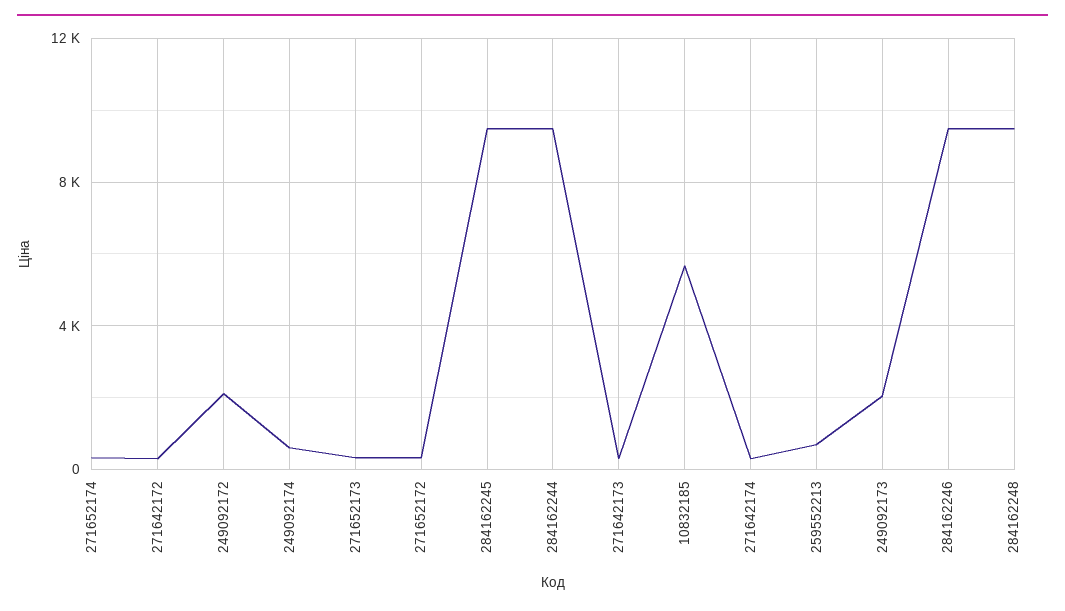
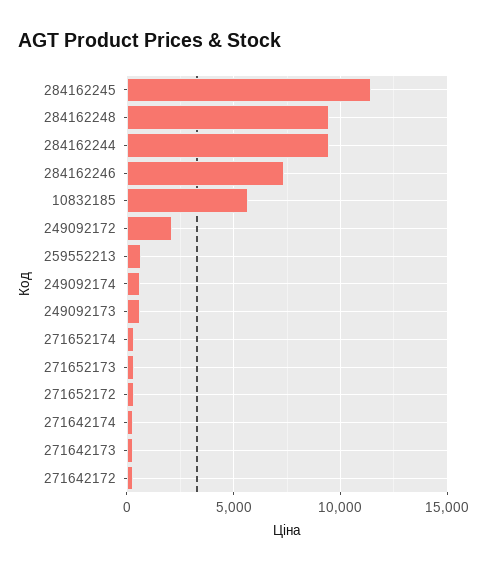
  {
    "271652174": 500,
    "271642172": 500,
    "249092172": 2000,
    "249092174": 500,
    "271652173": 500,
    "271652172": 500,
-   "284162245": 9500,
+   "284162245": 11500,
    "284162244": 9500,
    "271642173": 500,
    "10832185": 5500,
    "271642174": 500,
    "259552213": 500,
-   "249092173": 2000,
+   "249092173": 500,
-   "284162246": 9500,
+   "284162246": 7500,
    "284162248": 9500
  }

